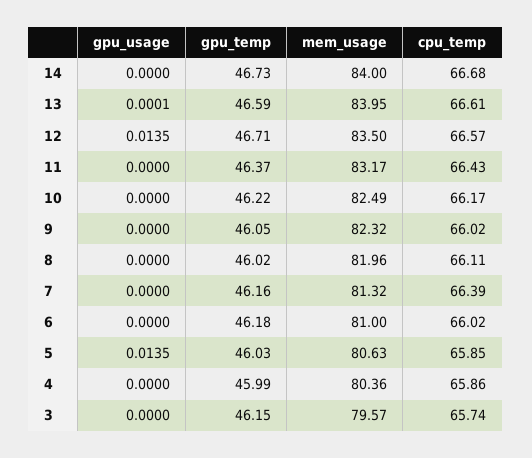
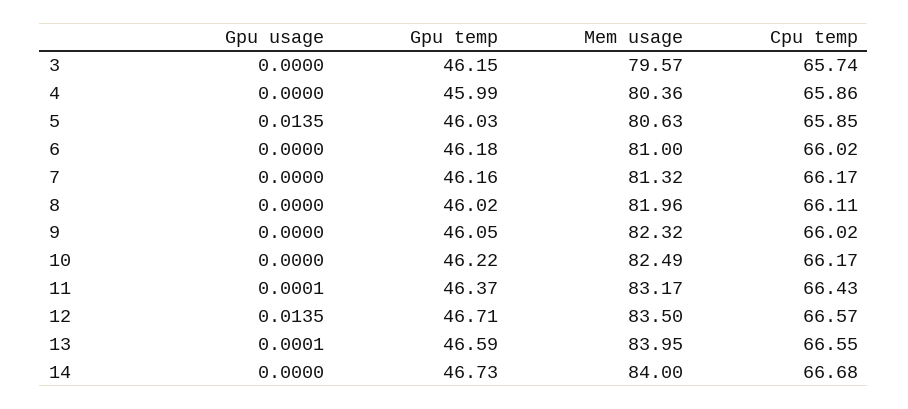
  {
    "gpu_usage": {
      "14": 0,
      "13": 0.0001,
      "12": 0.0135,
-     "11": 0,
+     "11": 0.0001,
      "10": 0,
      "9": 0,
      "8": 0,
      "7": 0,
      "6": 0,
      "5": 0.0135,
      "4": 0,
      "3": 0
    },
    "gpu_temp": {
      "14": 46.73,
      "13": 46.59,
      "12": 46.71,
      "11": 46.37,
      "10": 46.22,
      "9": 46.05,
      "8": 46.02,
      "7": 46.16,
      "6": 46.18,
      "5": 46.03,
      "4": 45.99,
      "3": 46.15
    },
    "mem_usage": {
      "14": 84,
      "13": 83.95,
      "12": 83.5,
      "11": 83.17,
      "10": 82.49,
      "9": 82.32,
      "8": 81.96,
      "7": 81.32,
      "6": 81,
      "5": 80.63,
      "4": 80.36,
      "3": 79.57
    },
    "cpu_temp": {
      "14": 66.68,
-     "13": 66.61,
+     "13": 66.55,
      "12": 66.57,
      "11": 66.43,
      "10": 66.17,
      "9": 66.02,
      "8": 66.11,
-     "7": 66.39,
+     "7": 66.17,
      "6": 66.02,
      "5": 65.85,
      "4": 65.86,
      "3": 65.74
    }
  }

